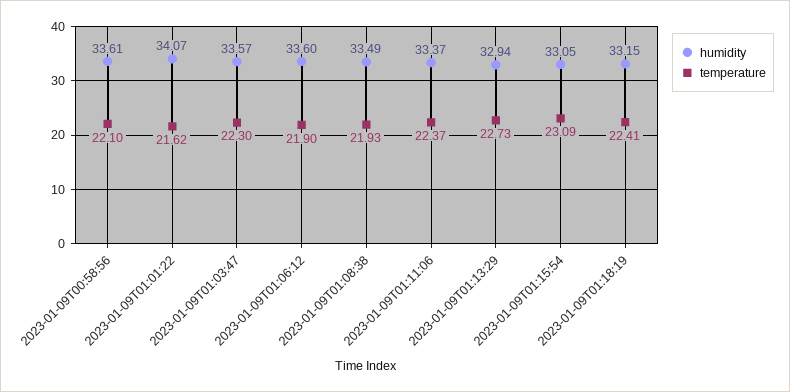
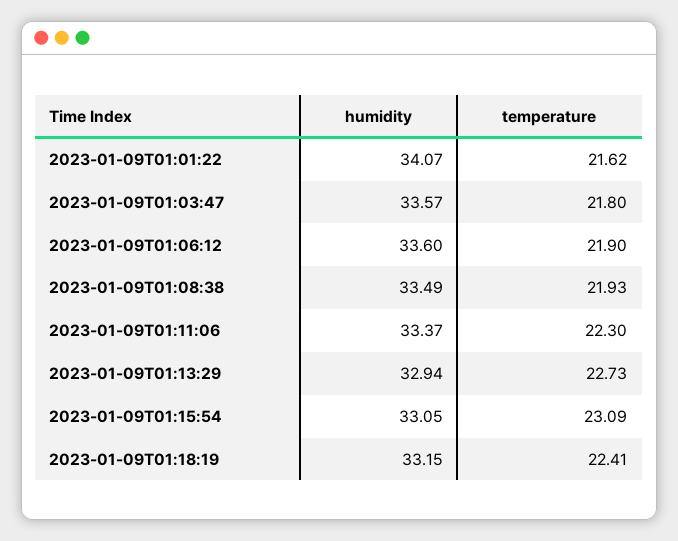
  {
    "humidity": {
-     "2023-01-09T00:58:56": 33.61,
      "2023-01-09T01:01:22": 34.07,
      "2023-01-09T01:03:47": 33.57,
      "2023-01-09T01:06:12": 33.6,
      "2023-01-09T01:08:38": 33.49,
      "2023-01-09T01:11:06": 33.37,
      "2023-01-09T01:13:29": 32.94,
      "2023-01-09T01:15:54": 33.05,
      "2023-01-09T01:18:19": 33.15
    },
    "temperature": {
-     "2023-01-09T00:58:56": 22.1,
      "2023-01-09T01:01:22": 21.62,
-     "2023-01-09T01:03:47": 22.3,
+     "2023-01-09T01:03:47": 21.8,
      "2023-01-09T01:06:12": 21.9,
      "2023-01-09T01:08:38": 21.93,
-     "2023-01-09T01:11:06": 22.37,
+     "2023-01-09T01:11:06": 22.3,
      "2023-01-09T01:13:29": 22.73,
      "2023-01-09T01:15:54": 23.09,
      "2023-01-09T01:18:19": 22.41
    }
  }

